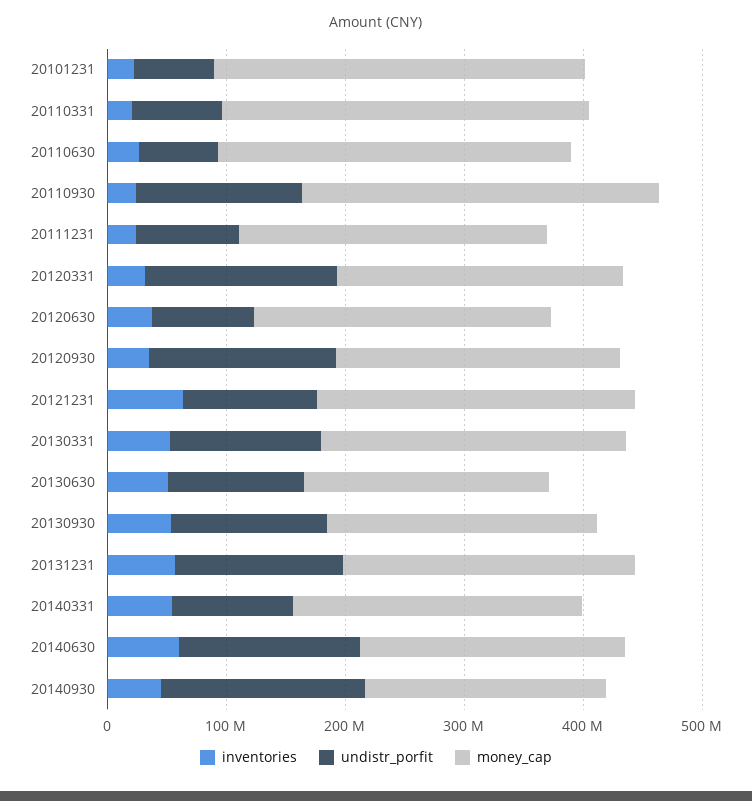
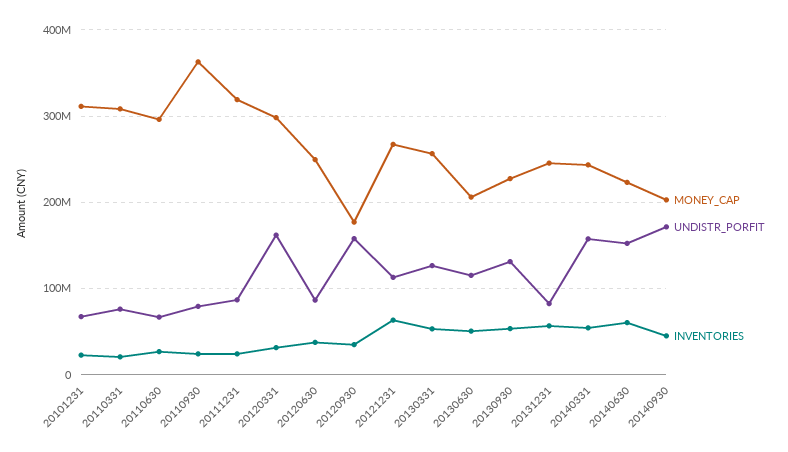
  {
    "inventories": {
      "20101231": 20000000,
      "20110331": 20000000,
      "20110630": 30000000,
      "20110930": 20000000,
      "20111231": 20000000,
      "20120331": 30000000,
      "20120630": 40000000,
      "20120930": 30000000,
      "20121231": 60000000,
      "20130331": 50000000,
      "20130630": 50000000,
      "20130930": 50000000,
      "20131231": 60000000,
      "20140331": 50000000,
      "20140630": 60000000,
      "20140930": 40000000
    },
    "undistr_porfit": {
      "20101231": 70000000,
      "20110331": 80000000,
      "20110630": 70000000,
-     "20110930": 140000000,
+     "20110930": 80000000,
      "20111231": 90000000,
      "20120331": 160000000,
      "20120630": 90000000,
      "20120930": 160000000,
      "20121231": 110000000,
      "20130331": 130000000,
      "20130630": 120000000,
      "20130930": 130000000,
-     "20131231": 140000000,
+     "20131231": 80000000,
-     "20140331": 100000000,
+     "20140331": 160000000,
      "20140630": 150000000,
      "20140930": 170000000
    },
    "money_cap": {
      "20101231": 310000000,
      "20110331": 310000000,
      "20110630": 300000000,
-     "20110930": 300000000,
+     "20110930": 360000000,
-     "20111231": 260000000,
+     "20111231": 320000000,
-     "20120331": 240000000,
+     "20120331": 300000000,
      "20120630": 250000000,
-     "20120930": 240000000,
+     "20120930": 180000000,
      "20121231": 270000000,
      "20130331": 260000000,
      "20130630": 210000000,
      "20130930": 230000000,
      "20131231": 250000000,
      "20140331": 240000000,
      "20140630": 220000000,
      "20140930": 200000000
    }
  }

